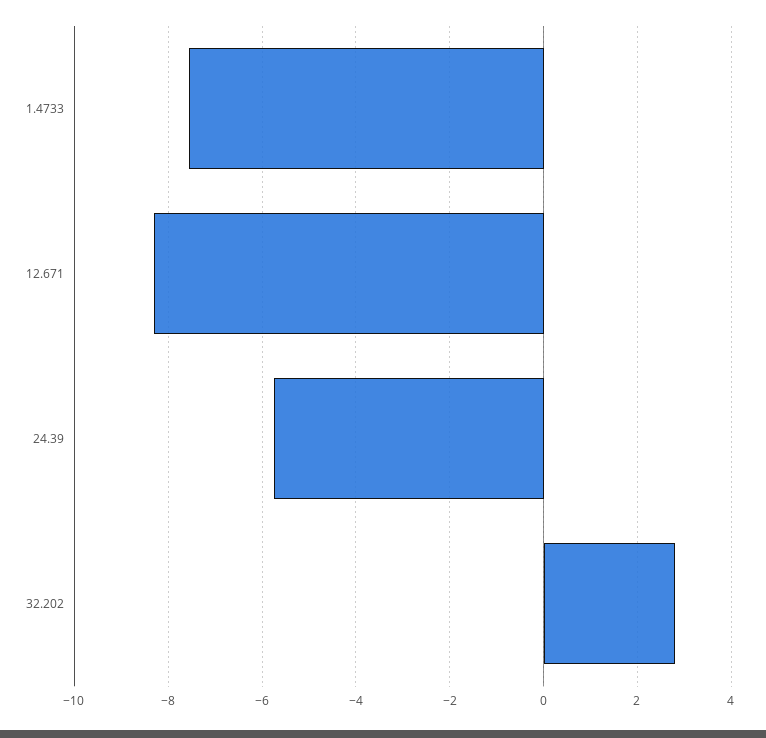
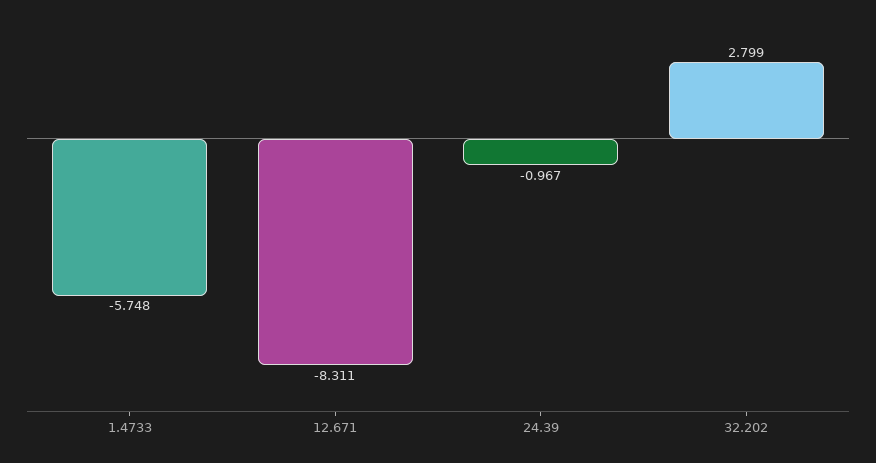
  {
-   "1.4733": -7.6,
+   "1.4733": -5.748,
    "12.671": -8.311,
-   "24.39": -5.8,
+   "24.39": -0.967,
    "32.202": 2.799
  }

